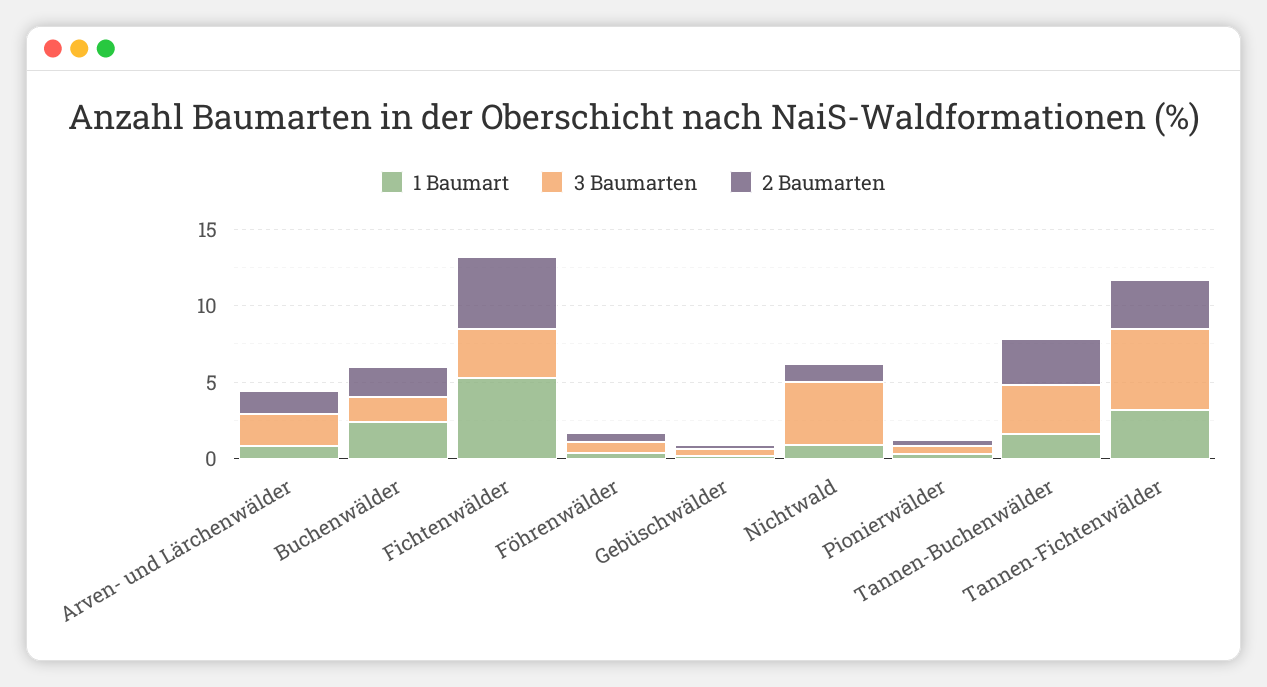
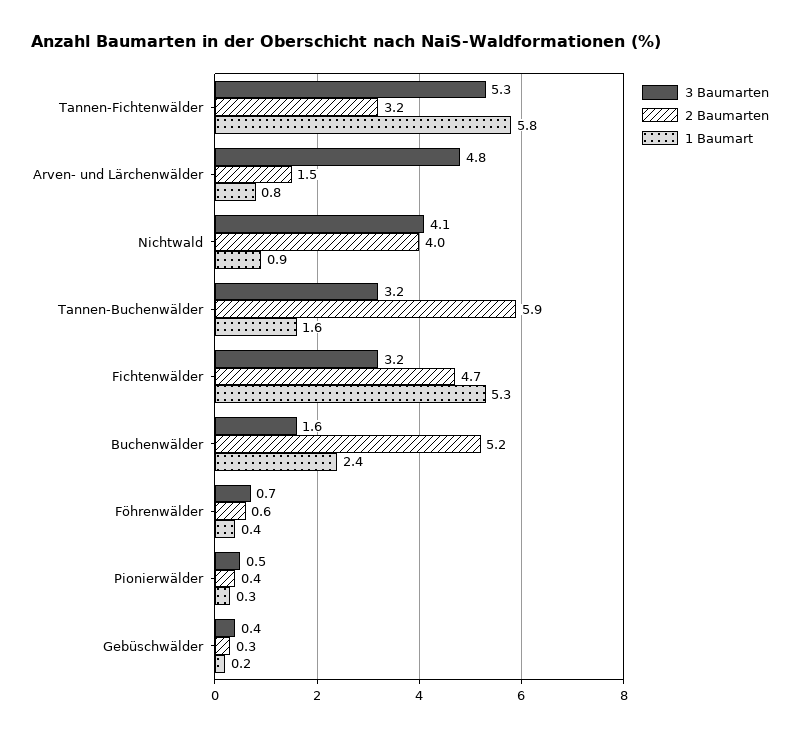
  {
    "1 Baumart": {
      "Arven- und Lärchenwälder": 0.8,
      "Buchenwälder": 2.4,
      "Fichtenwälder": 5.3,
      "Föhrenwälder": 0.4,
      "Gebüschwälder": 0.2,
      "Nichtwald": 0.9,
      "Pionierwälder": 0.3,
      "Tannen-Buchenwälder": 1.6,
-     "Tannen-Fichtenwälder": 3
+     "Tannen-Fichtenwälder": 5.8
    },
    "3 Baumarten": {
-     "Arven- und Lärchenwälder": 2,
+     "Arven- und Lärchenwälder": 4.8,
      "Buchenwälder": 1.6,
      "Fichtenwälder": 3.2,
      "Föhrenwälder": 0.7,
      "Gebüschwälder": 0.4,
      "Nichtwald": 4.1,
      "Pionierwälder": 0.5,
      "Tannen-Buchenwälder": 3.2,
      "Tannen-Fichtenwälder": 5.3
    },
    "2 Baumarten": {
      "Arven- und Lärchenwälder": 1.5,
-     "Buchenwälder": 2,
+     "Buchenwälder": 5.2,
      "Fichtenwälder": 4.7,
      "Föhrenwälder": 0.6,
      "Gebüschwälder": 0.3,
-     "Nichtwald": 1,
+     "Nichtwald": 4,
      "Pionierwälder": 0.4,
-     "Tannen-Buchenwälder": 3,
+     "Tannen-Buchenwälder": 5.9,
      "Tannen-Fichtenwälder": 3.2
    }
  }

